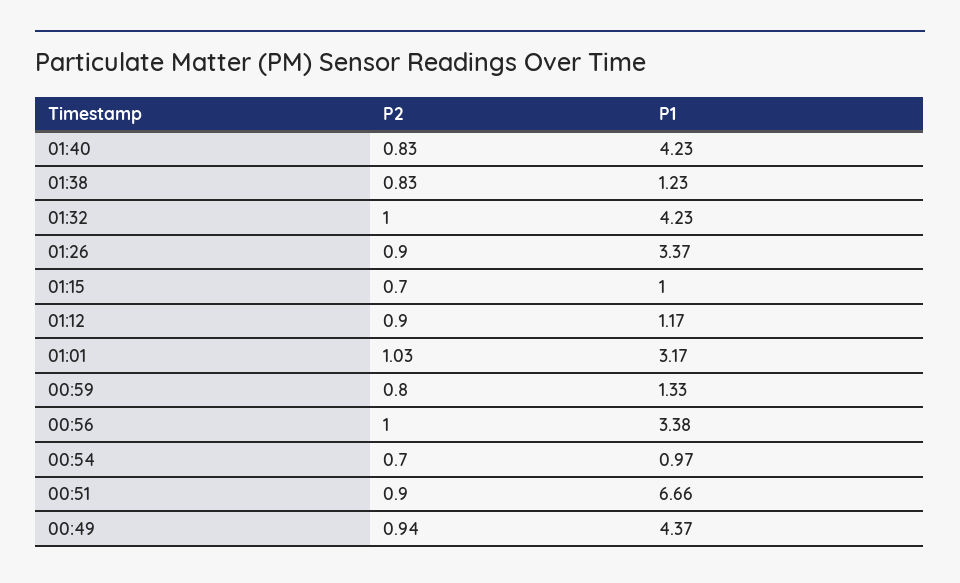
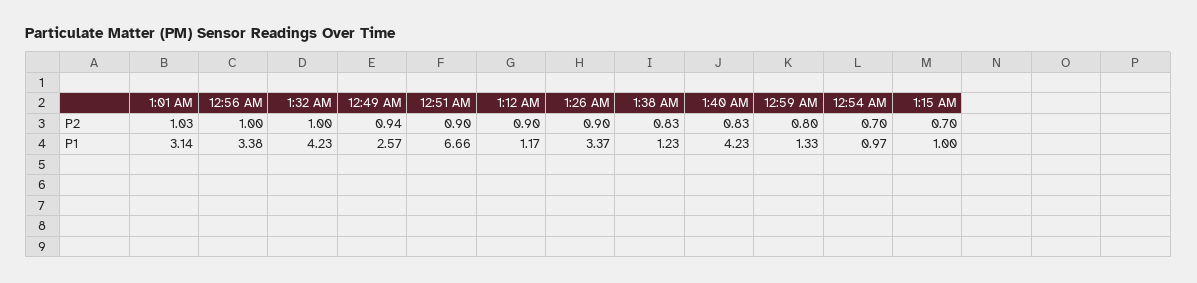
  {
    "P2": {
      "01:40": 0.83,
      "01:38": 0.83,
      "01:32": 1,
      "01:26": 0.9,
      "01:15": 0.7,
      "01:12": 0.9,
      "01:01": 1.03,
      "00:59": 0.8,
      "00:56": 1,
      "00:54": 0.7,
      "00:51": 0.9,
      "00:49": 0.94
    },
    "P1": {
      "01:40": 4.23,
      "01:38": 1.23,
      "01:32": 4.23,
      "01:26": 3.37,
      "01:15": 1,
      "01:12": 1.17,
-     "01:01": 3.17,
+     "01:01": 3.14,
      "00:59": 1.33,
      "00:56": 3.38,
      "00:54": 0.97,
      "00:51": 6.66,
-     "00:49": 4.37
+     "00:49": 2.57
    }
  }

